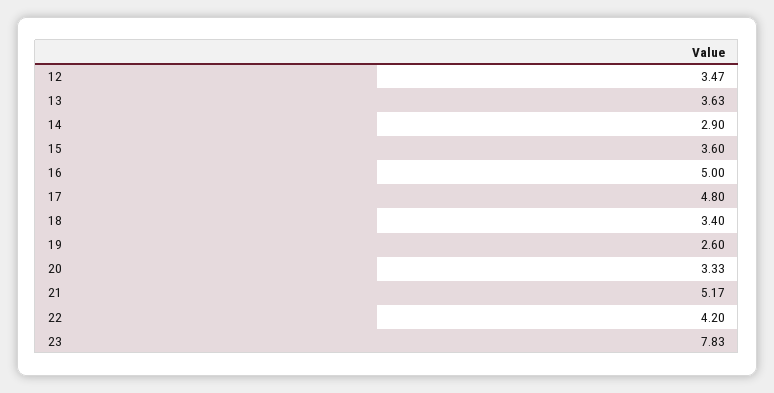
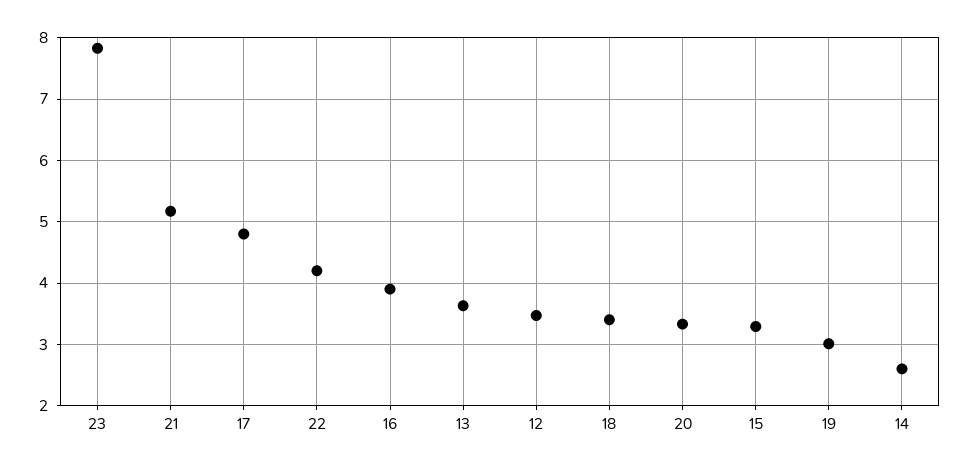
  {
    "12": 3.47,
    "13": 3.63,
-   "14": 2.9,
+   "14": 2.6,
-   "15": 3.6,
+   "15": 3.3,
-   "16": 5,
+   "16": 3.9,
    "17": 4.8,
    "18": 3.4,
-   "19": 2.6,
+   "19": 3,
    "20": 3.33,
    "21": 5.17,
    "22": 4.2,
    "23": 7.83
  }

